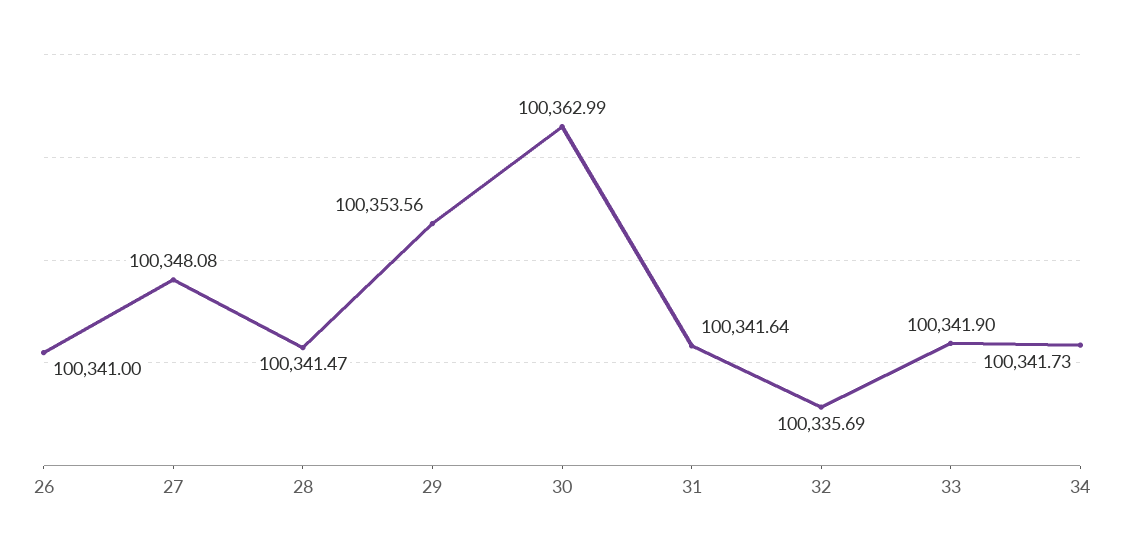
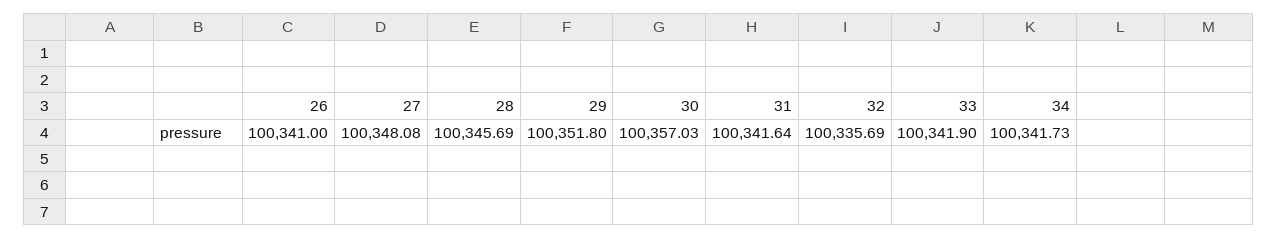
  {
    "26": 100341,
    "27": 100348.08,
-   "28": 100341.47,
+   "28": 100345.69,
-   "29": 100353.56,
+   "29": 100351.8,
-   "30": 100362.99,
+   "30": 100357.03,
    "31": 100341.64,
    "32": 100335.69,
    "33": 100341.9,
    "34": 100341.73
  }

